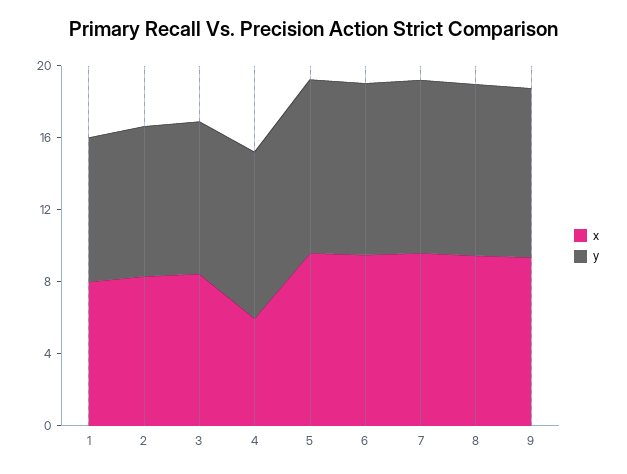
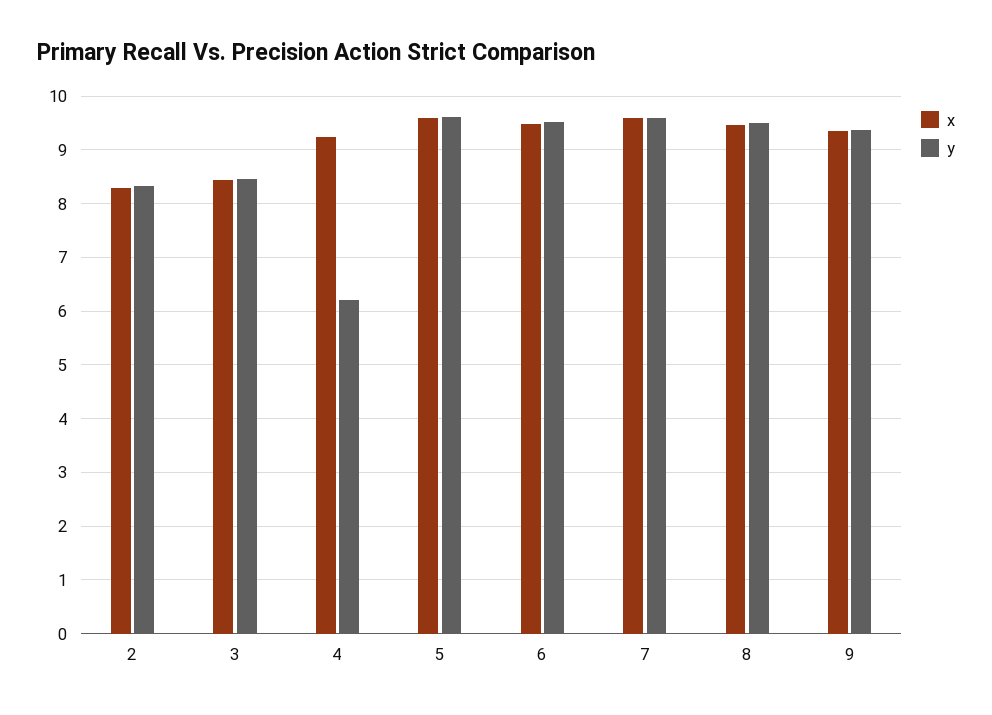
  {
    "x": {
-     "1": 8,
      "2": 8.4,
      "3": 8.4,
-     "4": 6,
+     "4": 9.2,
      "5": 9.6,
      "6": 9.4,
      "7": 9.6,
      "8": 9.4,
      "9": 9.4
    },
    "y": {
-     "1": 8,
      "2": 8.4,
      "3": 8.4,
-     "4": 9,
+     "4": 6.2,
      "5": 9.6,
      "6": 9.6,
      "7": 9.6,
      "8": 9.6,
      "9": 9.4
    }
  }

